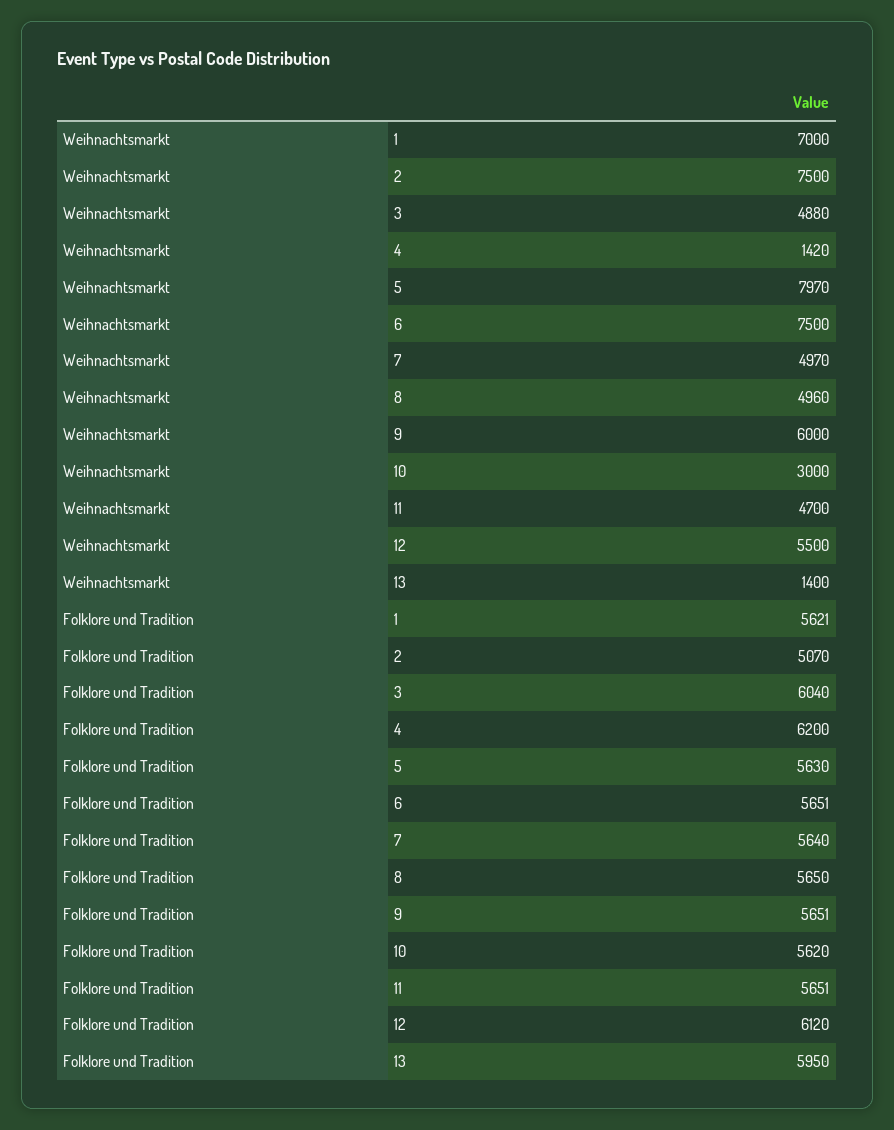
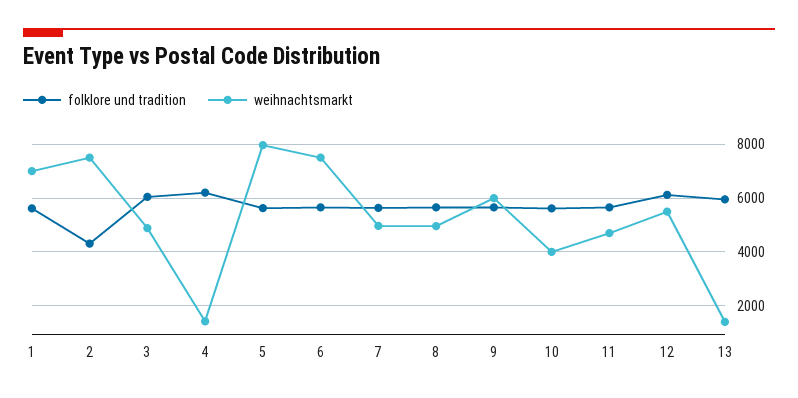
  {
    "Weihnachtsmarkt": {
      "1": 7000,
      "2": 7500,
      "3": 4880,
      "4": 1420,
      "5": 7970,
      "6": 7500,
      "7": 4970,
      "8": 4960,
      "9": 6000,
-     "10": 3000,
+     "10": 4000,
      "11": 4700,
      "12": 5500,
      "13": 1400
    },
    "Folklore und Tradition": {
      "1": 5621,
-     "2": 5070,
+     "2": 4250,
      "3": 6040,
      "4": 6200,
      "5": 5630,
      "6": 5651,
      "7": 5640,
      "8": 5650,
      "9": 5651,
      "10": 5620,
      "11": 5651,
      "12": 6120,
      "13": 5950
    }
  }

